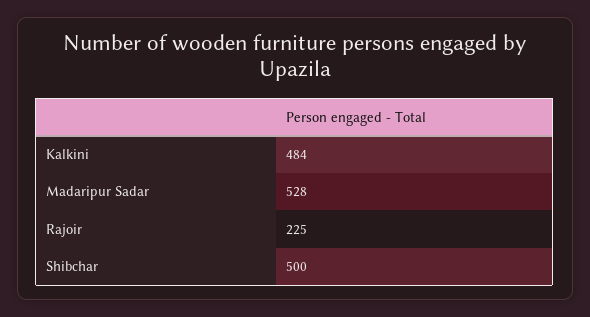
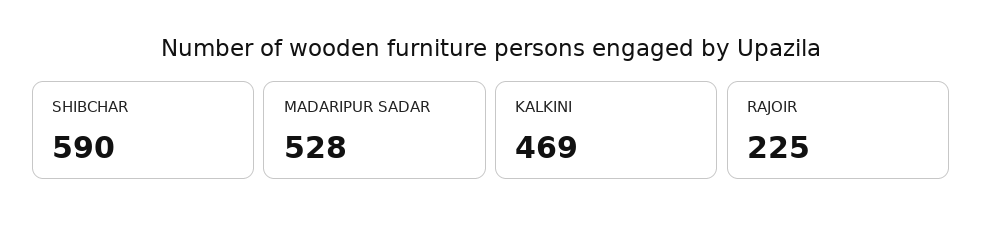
  {
-   "Kalkini": 484,
+   "Kalkini": 469,
    "Madaripur Sadar": 528,
    "Rajoir": 225,
-   "Shibchar": 500
+   "Shibchar": 590
  }

